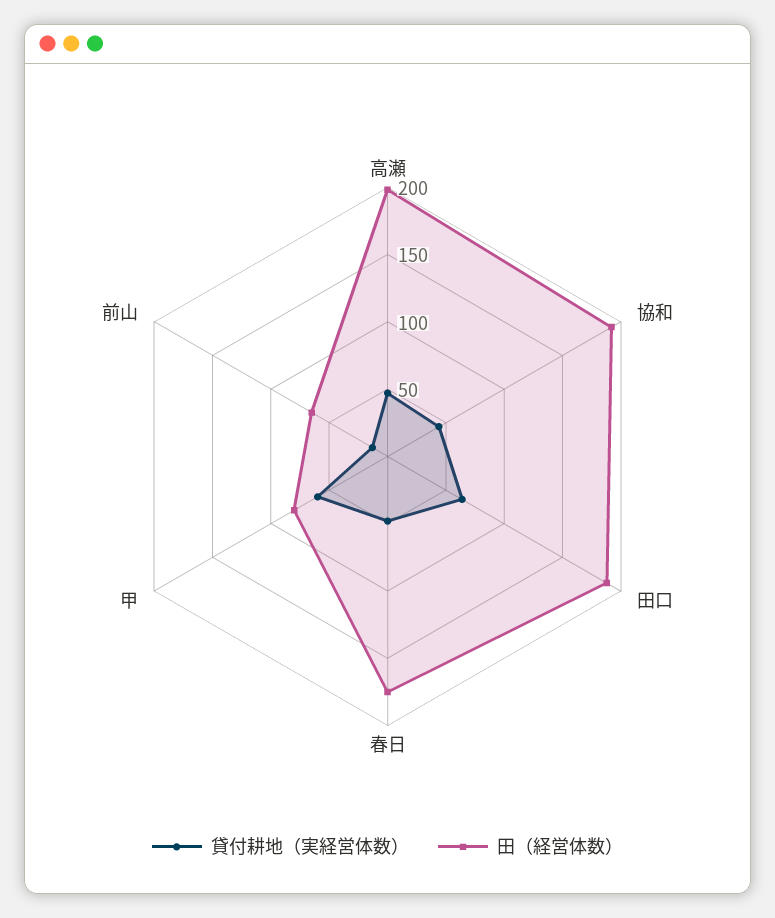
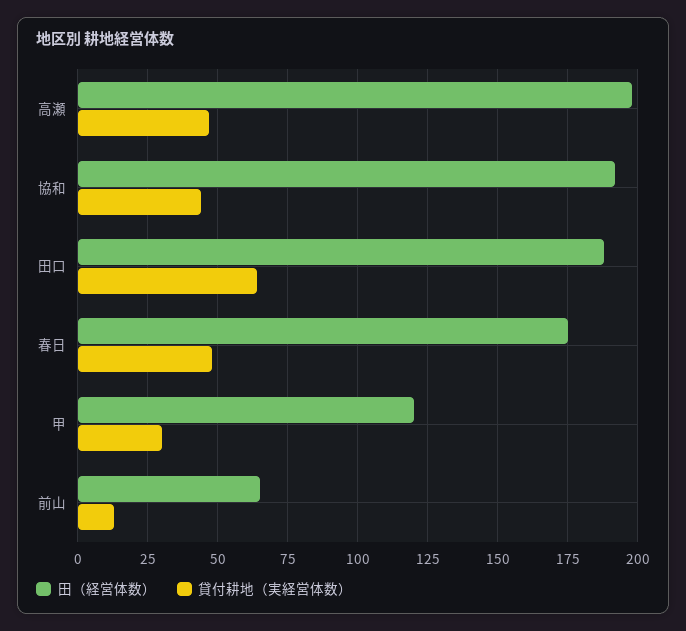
  {
    "貸付耕地（実経営体数）": {
      "高瀬": 45,
      "協和": 45,
      "田口": 65,
      "春日": 50,
-     "甲": 60,
+     "甲": 30,
      "前山": 15
    },
    "田（経営体数）": {
      "高瀬": 200,
      "協和": 190,
      "田口": 190,
      "春日": 175,
-     "甲": 80,
+     "甲": 120,
      "前山": 65
    }
  }

